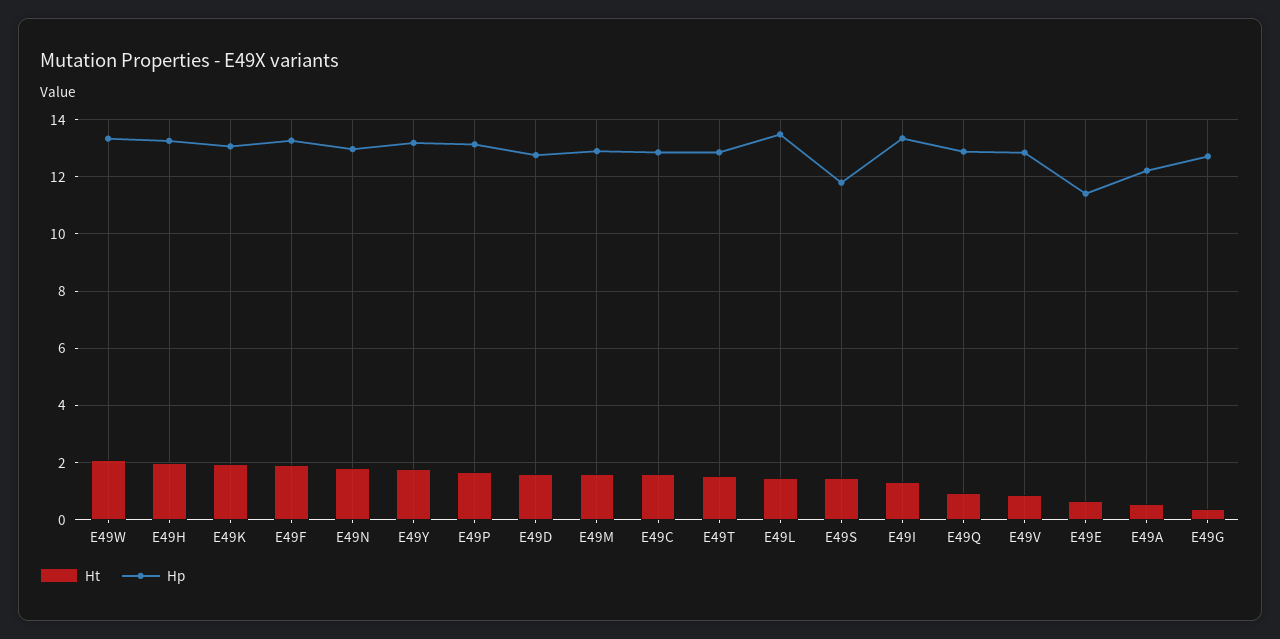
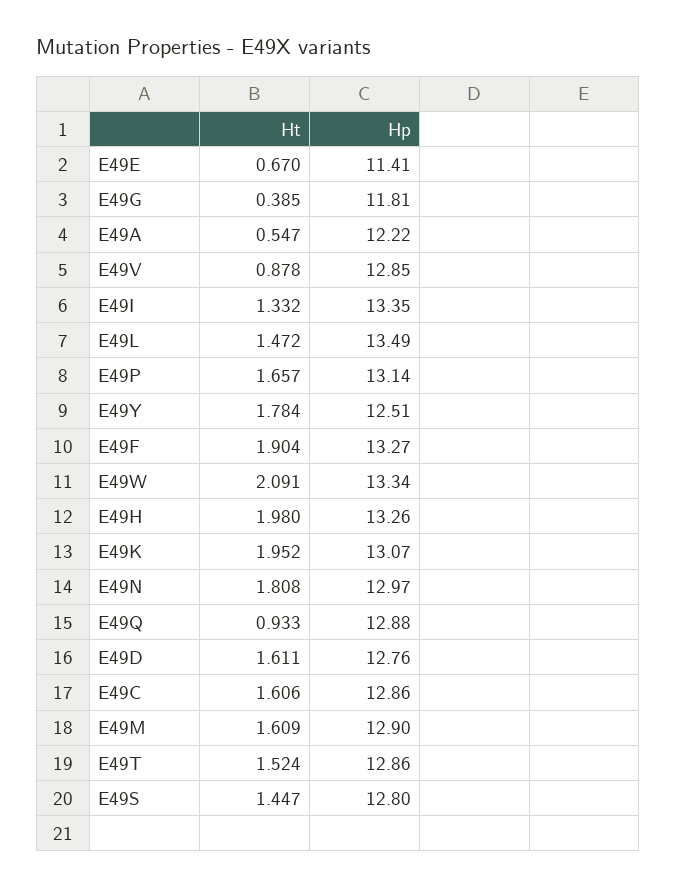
  {
    "Ht": {
      "E49W": 2.091,
      "E49H": 1.98,
      "E49K": 1.952,
      "E49F": 1.904,
      "E49N": 1.808,
      "E49Y": 1.784,
      "E49P": 1.657,
      "E49D": 1.611,
      "E49M": 1.609,
      "E49C": 1.606,
      "E49T": 1.524,
      "E49L": 1.472,
      "E49S": 1.447,
      "E49I": 1.332,
      "E49Q": 0.933,
      "E49V": 0.878,
      "E49E": 0.67,
      "E49A": 0.547,
      "E49G": 0.385
    },
    "Hp": {
      "E49W": 13.34,
      "E49H": 13.26,
      "E49K": 13.07,
      "E49F": 13.27,
      "E49N": 12.97,
-     "E49Y": 13.25,
+     "E49Y": 12.51,
      "E49P": 13.14,
      "E49D": 12.76,
      "E49M": 12.9,
      "E49C": 12.86,
      "E49T": 12.86,
      "E49L": 13.49,
-     "E49S": 11.75,
+     "E49S": 12.8,
      "E49I": 13.35,
      "E49Q": 12.88,
      "E49V": 12.85,
      "E49E": 11.41,
      "E49A": 12.22,
-     "E49G": 12.75
+     "E49G": 11.81
    }
  }

